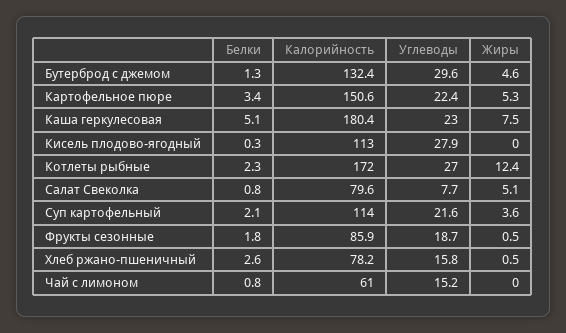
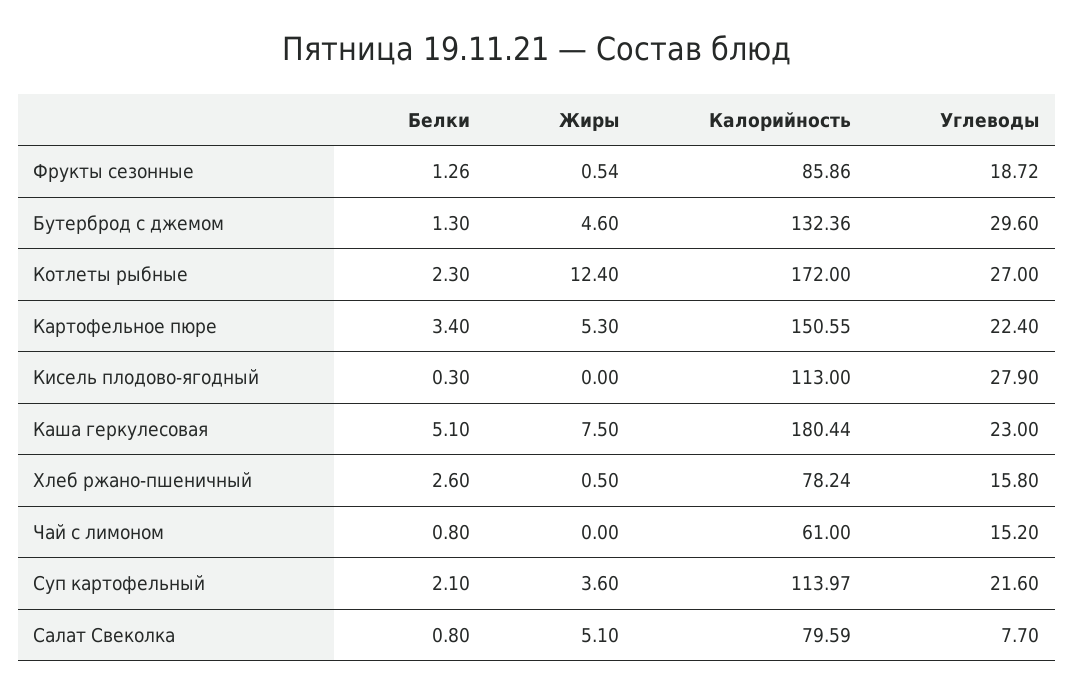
  {
    "Белки": {
      "Бутерброд с джемом": 1.3,
      "Картофельное пюре": 3.4,
      "Каша геркулесовая": 5.1,
      "Кисель плодово-ягодный": 0.3,
      "Котлеты рыбные": 2.3,
      "Салат Свеколка": 0.8,
      "Суп картофельный": 2.1,
-     "Фрукты сезонные": 1.8,
+     "Фрукты сезонные": 1.26,
      "Хлеб ржано-пшеничный": 2.6,
      "Чай с лимоном": 0.8
    },
    "Калорийность": {
      "Бутерброд с джемом": 132.36,
      "Картофельное пюре": 150.55,
      "Каша геркулесовая": 180.44,
      "Кисель плодово-ягодный": 113,
      "Котлеты рыбные": 172,
      "Салат Свеколка": 79.59,
      "Суп картофельный": 113.97,
      "Фрукты сезонные": 85.86,
      "Хлеб ржано-пшеничный": 78.24,
      "Чай с лимоном": 61
    },
    "Углеводы": {
      "Бутерброд с джемом": 29.6,
      "Картофельное пюре": 22.4,
      "Каша геркулесовая": 23,
      "Кисель плодово-ягодный": 27.9,
      "Котлеты рыбные": 27,
      "Салат Свеколка": 7.7,
      "Суп картофельный": 21.6,
      "Фрукты сезонные": 18.72,
      "Хлеб ржано-пшеничный": 15.8,
      "Чай с лимоном": 15.2
    },
    "Жиры": {
      "Бутерброд с джемом": 4.6,
      "Картофельное пюре": 5.3,
      "Каша геркулесовая": 7.5,
      "Кисель плодово-ягодный": 0,
      "Котлеты рыбные": 12.4,
      "Салат Свеколка": 5.1,
      "Суп картофельный": 3.6,
      "Фрукты сезонные": 0.54,
      "Хлеб ржано-пшеничный": 0.5,
      "Чай с лимоном": 0
    }
  }

